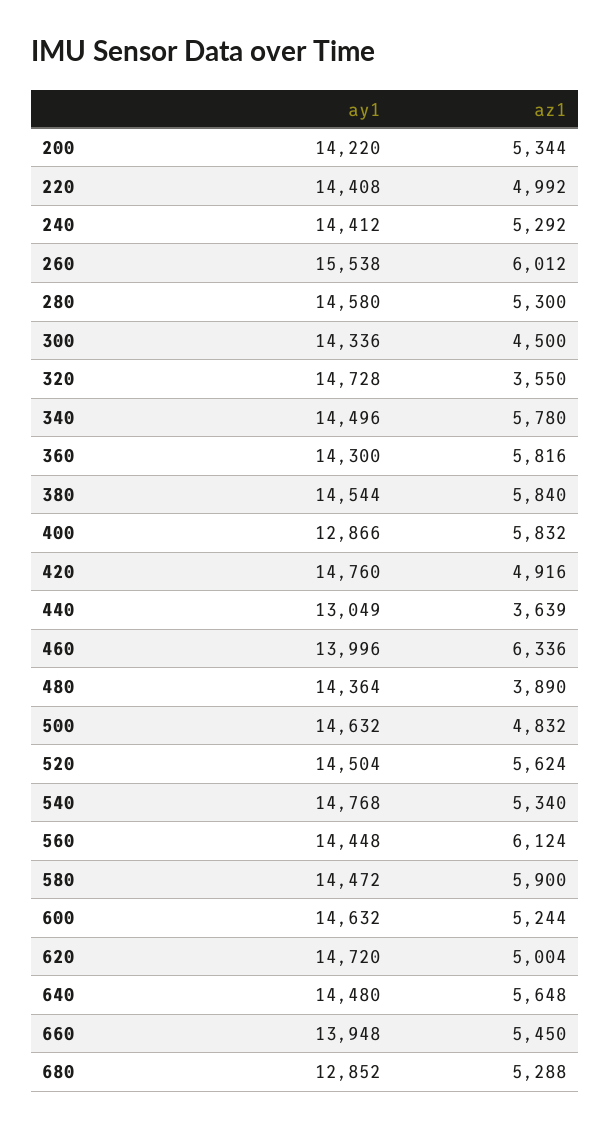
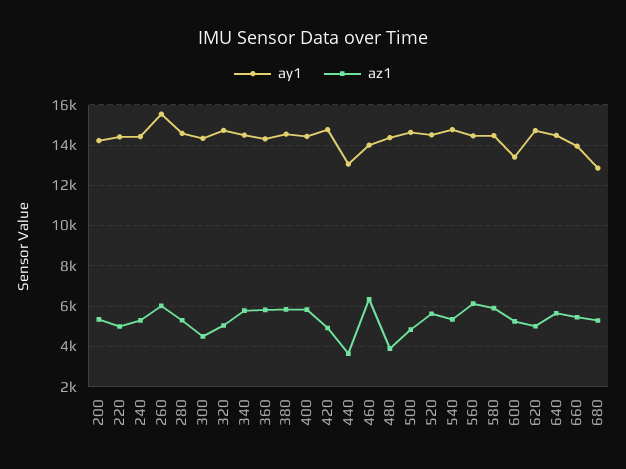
  {
    "ay1": {
      "200": 14220,
      "220": 14408,
      "240": 14412,
      "260": 15538,
      "280": 14580,
      "300": 14336,
      "320": 14728,
      "340": 14496,
      "360": 14300,
      "380": 14544,
-     "400": 12866,
+     "400": 14500,
      "420": 14760,
      "440": 13049,
      "460": 13996,
      "480": 14364,
      "500": 14632,
      "520": 14504,
      "540": 14768,
      "560": 14448,
      "580": 14472,
-     "600": 14632,
+     "600": 13500,
      "620": 14720,
      "640": 14480,
      "660": 13948,
      "680": 12852
    },
    "az1": {
      "200": 5344,
      "220": 4992,
      "240": 5292,
      "260": 6012,
      "280": 5300,
      "300": 4500,
-     "320": 3550,
+     "320": 5000,
      "340": 5780,
      "360": 5816,
      "380": 5840,
      "400": 5832,
      "420": 4916,
      "440": 3639,
      "460": 6336,
      "480": 3890,
      "500": 4832,
      "520": 5624,
      "540": 5340,
      "560": 6124,
      "580": 5900,
      "600": 5244,
      "620": 5004,
      "640": 5648,
      "660": 5450,
      "680": 5288
    }
  }

